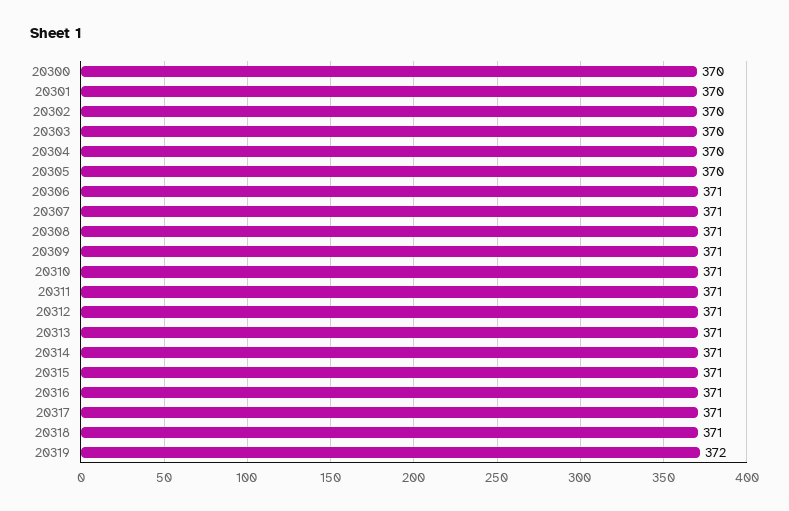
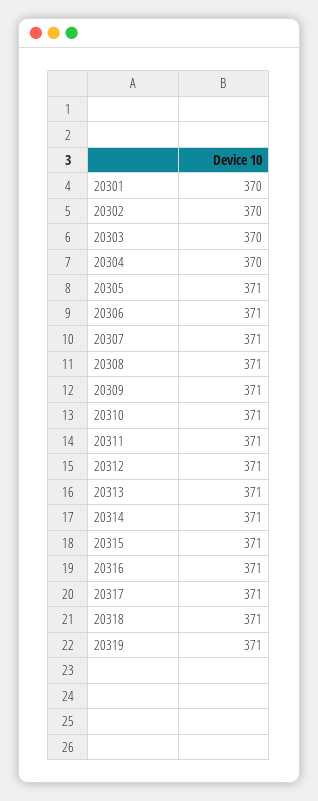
  {
-   "20300": 370,
    "20301": 370,
    "20302": 370,
    "20303": 370,
    "20304": 370,
-   "20305": 370,
+   "20305": 371,
    "20306": 371,
    "20307": 371,
    "20308": 371,
    "20309": 371,
    "20310": 371,
    "20311": 371,
    "20312": 371,
    "20313": 371,
    "20314": 371,
    "20315": 371,
    "20316": 371,
    "20317": 371,
    "20318": 371,
-   "20319": 372
+   "20319": 371
  }

